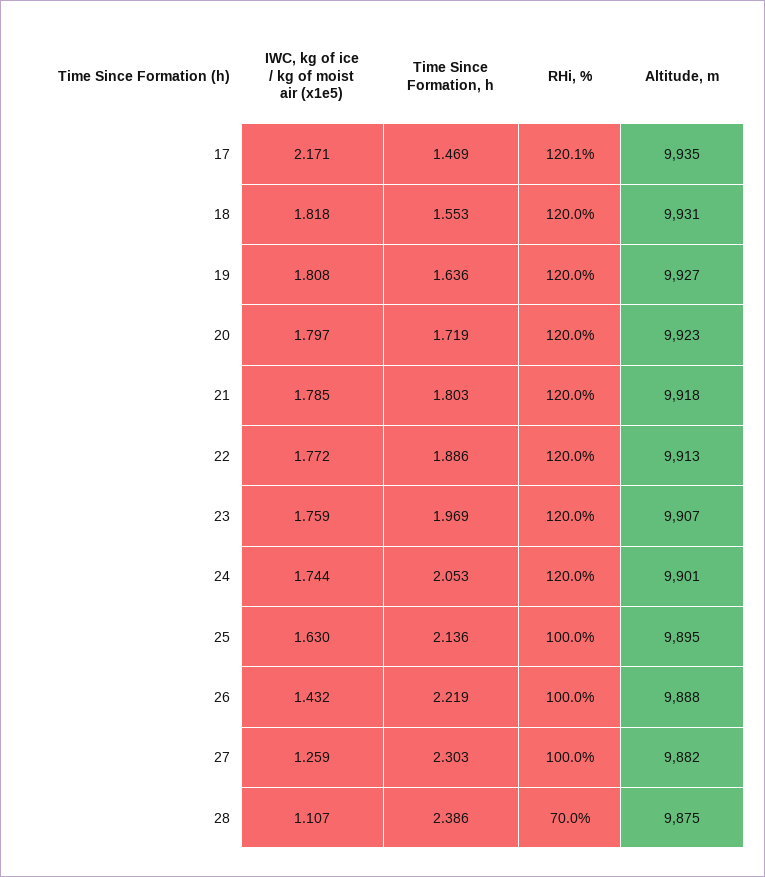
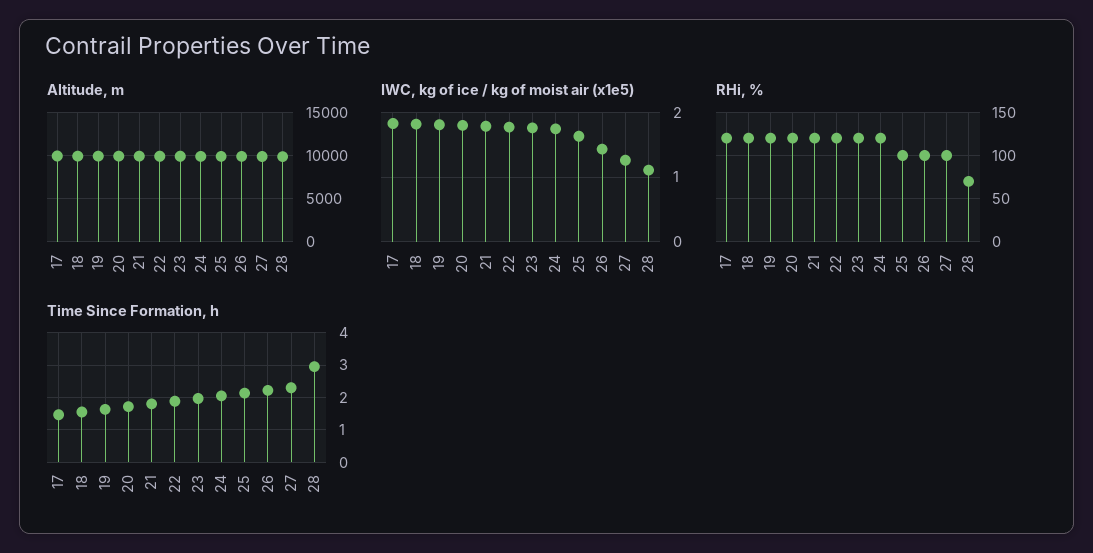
  {
    "IWC, kg of ice / kg of moist air (x1e5)": {
-     "17": 2.171,
+     "17": 1.8,
      "18": 1.818,
      "19": 1.808,
      "20": 1.797,
      "21": 1.785,
      "22": 1.772,
      "23": 1.759,
      "24": 1.744,
      "25": 1.63,
      "26": 1.432,
      "27": 1.259,
      "28": 1.107
    },
    "Time Since Formation, h": {
      "17": 1.469,
      "18": 1.553,
      "19": 1.636,
      "20": 1.719,
      "21": 1.803,
      "22": 1.886,
      "23": 1.969,
      "24": 2.053,
      "25": 2.136,
      "26": 2.219,
      "27": 2.303,
-     "28": 2.386
+     "28": 3
    },
    "RHi, %": {
      "17": 120.1,
      "18": 120,
      "19": 120,
      "20": 120,
      "21": 120,
      "22": 120,
      "23": 120,
      "24": 120,
      "25": 100,
      "26": 100,
      "27": 100,
      "28": 70
    },
    "Altitude, m": {
      "17": 9935,
      "18": 9931,
      "19": 9927,
      "20": 9923,
      "21": 9918,
      "22": 9913,
      "23": 9907,
      "24": 9901,
      "25": 9895,
      "26": 9888,
      "27": 9882,
      "28": 9875
    }
  }

